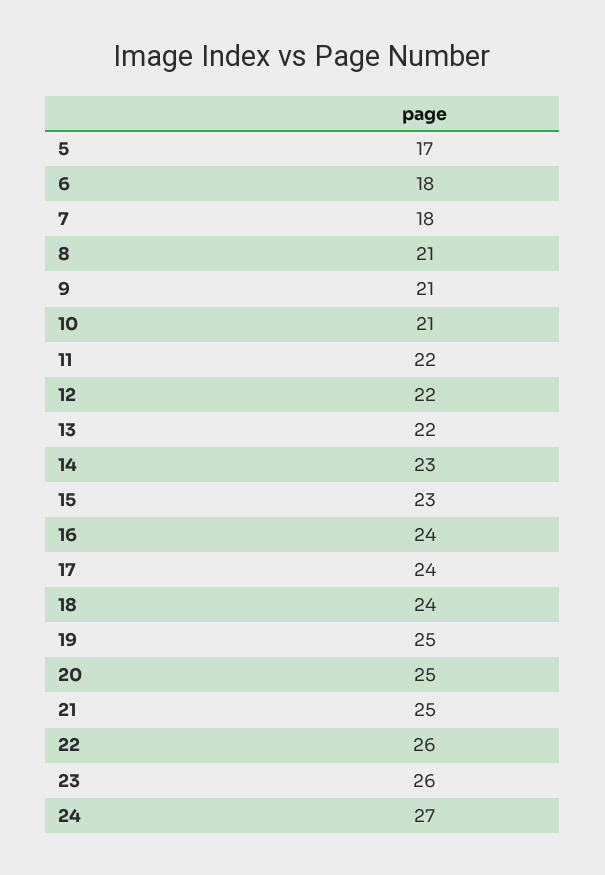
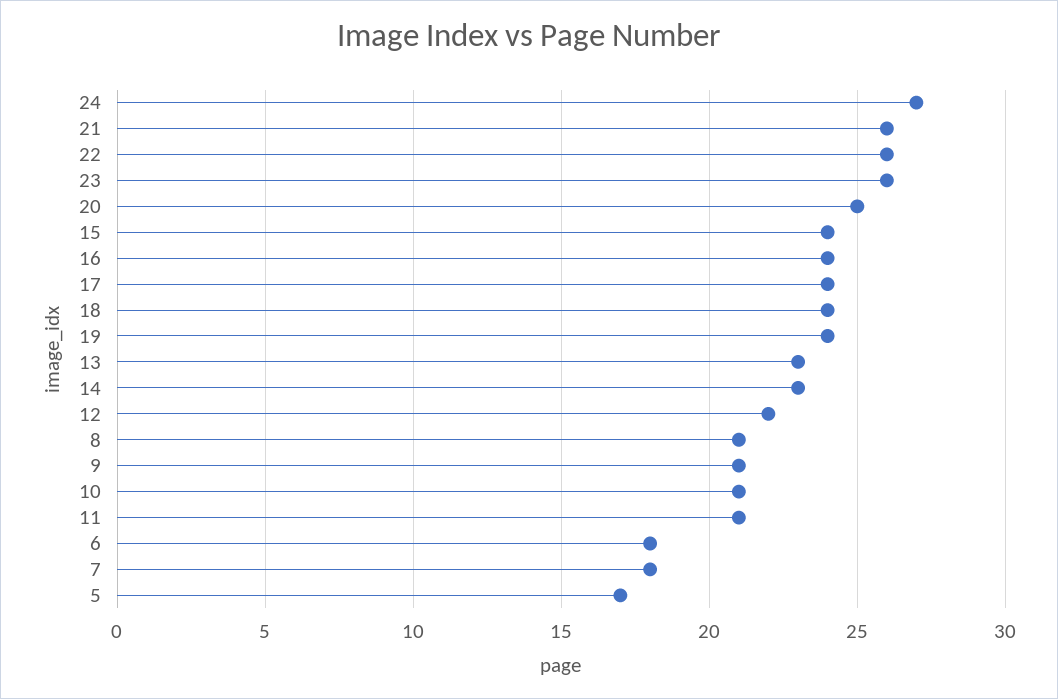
  {
    "5": 17,
    "6": 18,
    "7": 18,
    "8": 21,
    "9": 21,
    "10": 21,
-   "11": 22,
+   "11": 21,
    "12": 22,
-   "13": 22,
+   "13": 23,
    "14": 23,
-   "15": 23,
+   "15": 24,
    "16": 24,
    "17": 24,
    "18": 24,
-   "19": 25,
+   "19": 24,
    "20": 25,
-   "21": 25,
+   "21": 26,
    "22": 26,
    "23": 26,
    "24": 27
  }

